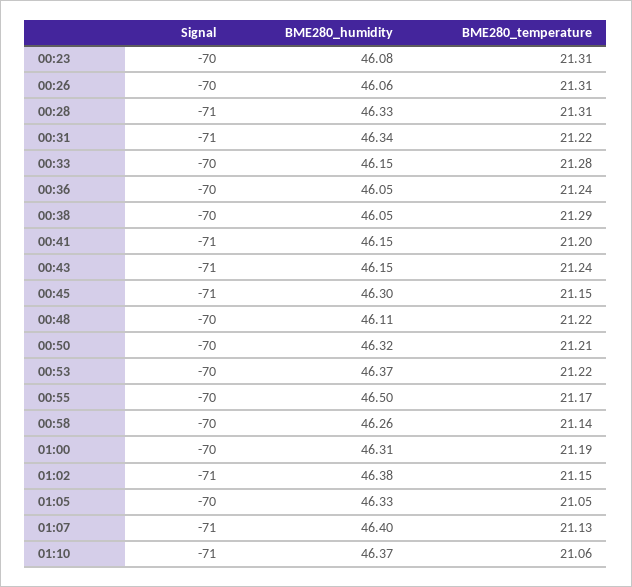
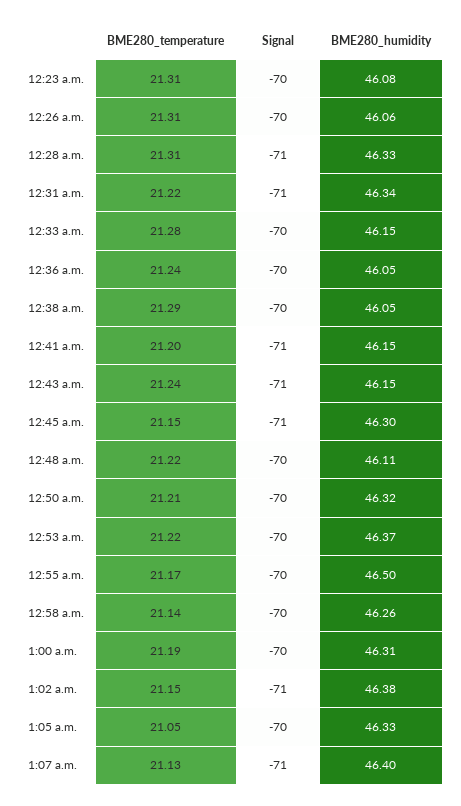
  {
    "Signal": {
      "00:23": -70,
      "00:26": -70,
      "00:28": -71,
      "00:31": -71,
      "00:33": -70,
      "00:36": -70,
      "00:38": -70,
      "00:41": -71,
      "00:43": -71,
      "00:45": -71,
      "00:48": -70,
      "00:50": -70,
      "00:53": -70,
      "00:55": -70,
      "00:58": -70,
      "01:00": -70,
      "01:02": -71,
      "01:05": -70,
-     "01:07": -71,
+     "01:07": -71
-     "01:10": -71
    },
    "BME280_humidity": {
      "00:23": 46.08,
      "00:26": 46.06,
      "00:28": 46.33,
      "00:31": 46.34,
      "00:33": 46.15,
      "00:36": 46.05,
      "00:38": 46.05,
      "00:41": 46.15,
      "00:43": 46.15,
      "00:45": 46.3,
      "00:48": 46.11,
      "00:50": 46.32,
      "00:53": 46.37,
      "00:55": 46.5,
      "00:58": 46.26,
      "01:00": 46.31,
      "01:02": 46.38,
      "01:05": 46.33,
-     "01:07": 46.4,
+     "01:07": 46.4
-     "01:10": 46.37
    },
    "BME280_temperature": {
      "00:23": 21.31,
      "00:26": 21.31,
      "00:28": 21.31,
      "00:31": 21.22,
      "00:33": 21.28,
      "00:36": 21.24,
      "00:38": 21.29,
      "00:41": 21.2,
      "00:43": 21.24,
      "00:45": 21.15,
      "00:48": 21.22,
      "00:50": 21.21,
      "00:53": 21.22,
      "00:55": 21.17,
      "00:58": 21.14,
      "01:00": 21.19,
      "01:02": 21.15,
      "01:05": 21.05,
-     "01:07": 21.13,
+     "01:07": 21.13
-     "01:10": 21.06
    }
  }

